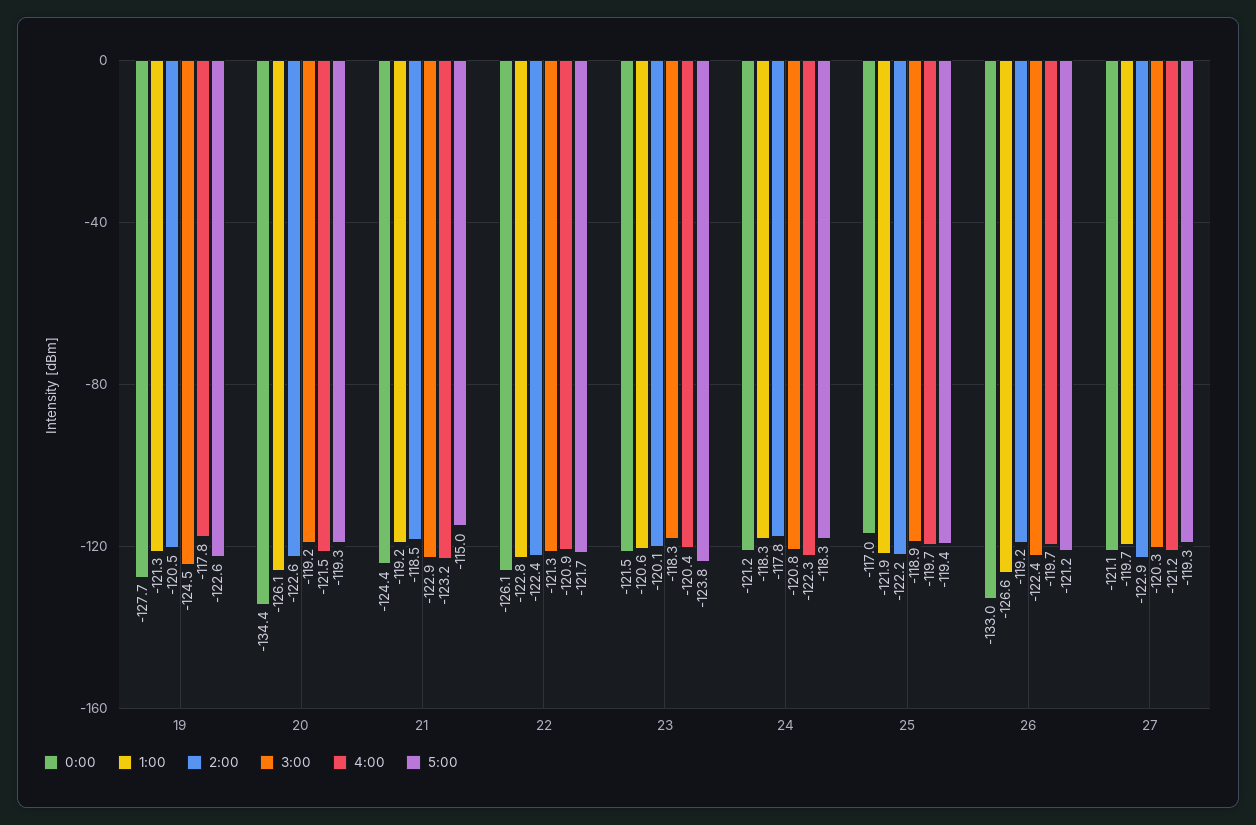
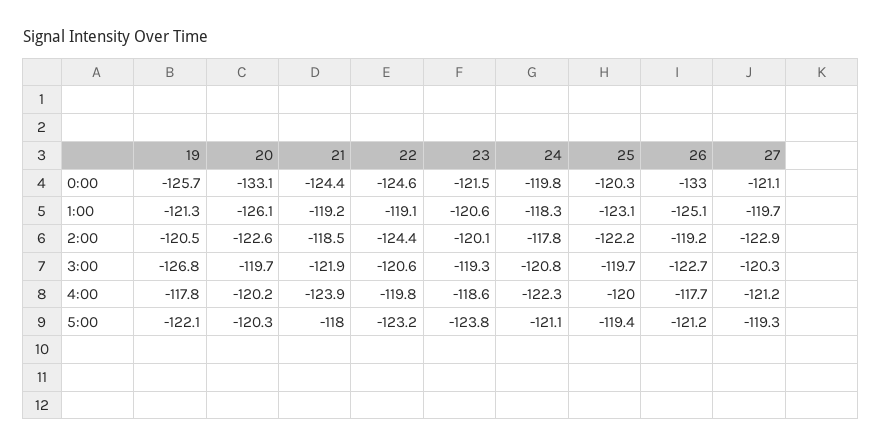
  {
    "0:00": {
-     "19": -127.7,
+     "19": -125.7,
-     "20": -134.4,
+     "20": -133.1,
      "21": -124.4,
-     "22": -126.1,
+     "22": -124.6,
      "23": -121.5,
-     "24": -121.2,
+     "24": -119.8,
-     "25": -117,
+     "25": -120.3,
      "26": -133,
      "27": -121.1
    },
    "1:00": {
      "19": -121.3,
      "20": -126.1,
      "21": -119.2,
-     "22": -122.8,
+     "22": -119.1,
      "23": -120.6,
      "24": -118.3,
-     "25": -121.9,
+     "25": -123.1,
-     "26": -126.6,
+     "26": -125.1,
      "27": -119.7
    },
    "2:00": {
      "19": -120.5,
      "20": -122.6,
      "21": -118.5,
-     "22": -122.4,
+     "22": -124.4,
      "23": -120.1,
      "24": -117.8,
      "25": -122.2,
      "26": -119.2,
      "27": -122.9
    },
    "3:00": {
-     "19": -124.5,
+     "19": -126.8,
-     "20": -119.2,
+     "20": -119.7,
-     "21": -122.9,
+     "21": -121.9,
-     "22": -121.3,
+     "22": -120.6,
-     "23": -118.3,
+     "23": -119.3,
      "24": -120.8,
-     "25": -118.9,
+     "25": -119.7,
-     "26": -122.4,
+     "26": -122.7,
      "27": -120.3
    },
    "4:00": {
      "19": -117.8,
-     "20": -121.5,
+     "20": -120.2,
-     "21": -123.2,
+     "21": -123.9,
-     "22": -120.9,
+     "22": -119.8,
-     "23": -120.4,
+     "23": -118.6,
      "24": -122.3,
-     "25": -119.7,
+     "25": -120,
-     "26": -119.7,
+     "26": -117.7,
      "27": -121.2
    },
    "5:00": {
-     "19": -122.6,
+     "19": -122.1,
-     "20": -119.3,
+     "20": -120.3,
-     "21": -115,
+     "21": -118,
-     "22": -121.7,
+     "22": -123.2,
      "23": -123.8,
-     "24": -118.3,
+     "24": -121.1,
      "25": -119.4,
      "26": -121.2,
      "27": -119.3
    }
  }

